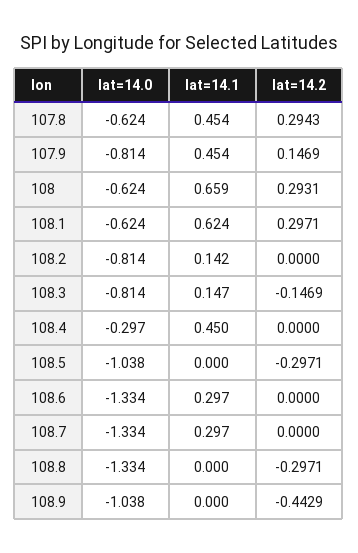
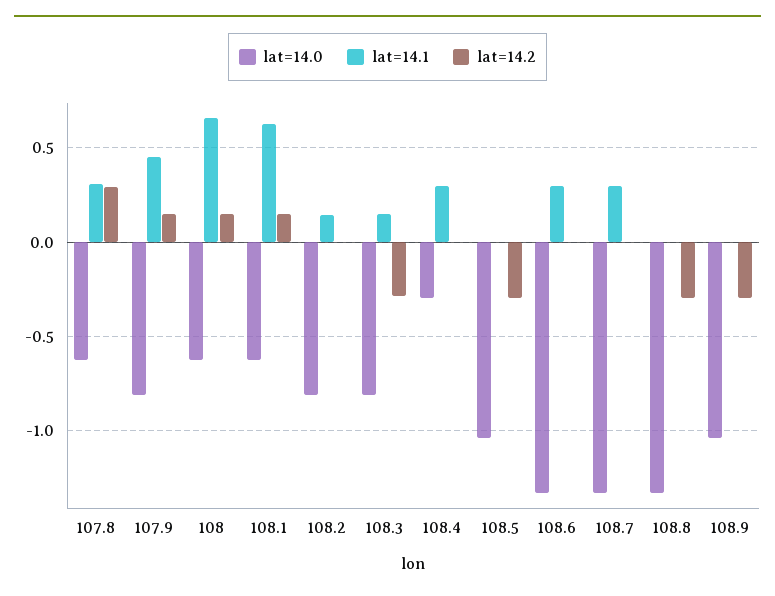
  {
    "lat=14.0": {
      "107.8": -0.624,
      "107.9": -0.814,
      "108": -0.624,
      "108.1": -0.624,
      "108.2": -0.814,
      "108.3": -0.814,
      "108.4": -0.297,
      "108.5": -1.038,
      "108.6": -1.334,
      "108.7": -1.334,
      "108.8": -1.334,
      "108.9": -1.038
    },
    "lat=14.1": {
-     "107.8": 0.454,
+     "107.8": 0.3,
      "107.9": 0.454,
      "108": 0.659,
      "108.1": 0.624,
      "108.2": 0.142,
      "108.3": 0.147,
-     "108.4": 0.45,
+     "108.4": 0.3,
      "108.5": 0,
      "108.6": 0.297,
      "108.7": 0.297,
      "108.8": 0,
      "108.9": 0
    },
    "lat=14.2": {
      "107.8": 0.2943,
      "107.9": 0.1469,
-     "108": 0.2931,
+     "108": 0.15,
-     "108.1": 0.2971,
+     "108.1": 0.15,
      "108.2": 0,
-     "108.3": -0.1469,
+     "108.3": -0.3,
      "108.4": 0,
      "108.5": -0.2971,
      "108.6": 0,
      "108.7": 0,
      "108.8": -0.2971,
-     "108.9": -0.4429
+     "108.9": -0.3
    }
  }

